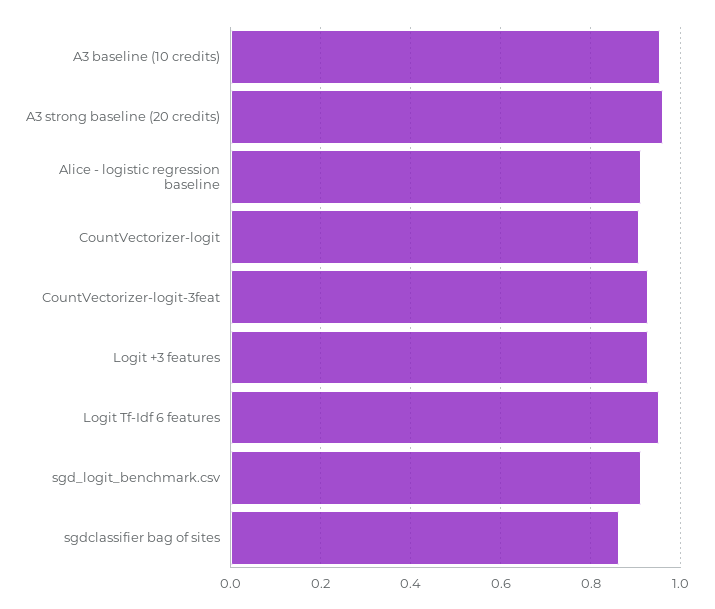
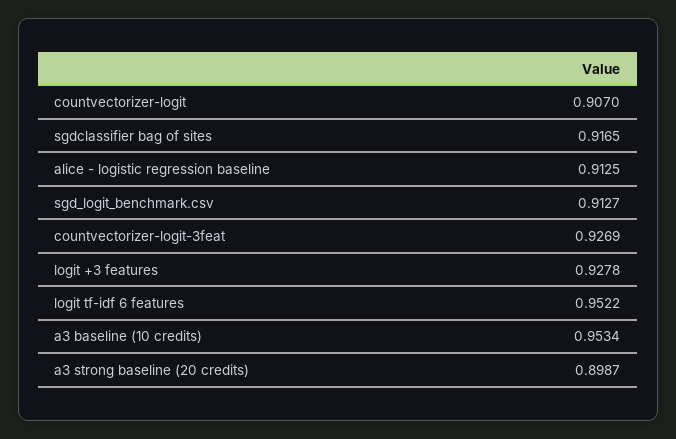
  {
    "A3 baseline (10 credits)": 0.9534,
-   "A3 strong baseline (20 credits)": 0.96,
+   "A3 strong baseline (20 credits)": 0.8987,
    "Alice - logistic regression baseline": 0.9125,
    "CountVectorizer-logit": 0.907,
    "CountVectorizer-logit-3feat": 0.9269,
    "Logit +3 features": 0.9278,
    "Logit Tf-Idf 6 features": 0.9522,
    "sgd_logit_benchmark.csv": 0.9127,
-   "sgdclassifier bag of sites": 0.86
+   "sgdclassifier bag of sites": 0.9165
  }

